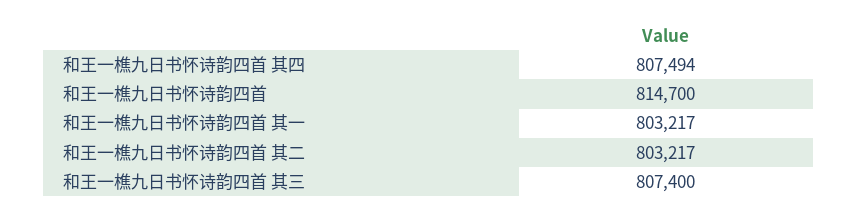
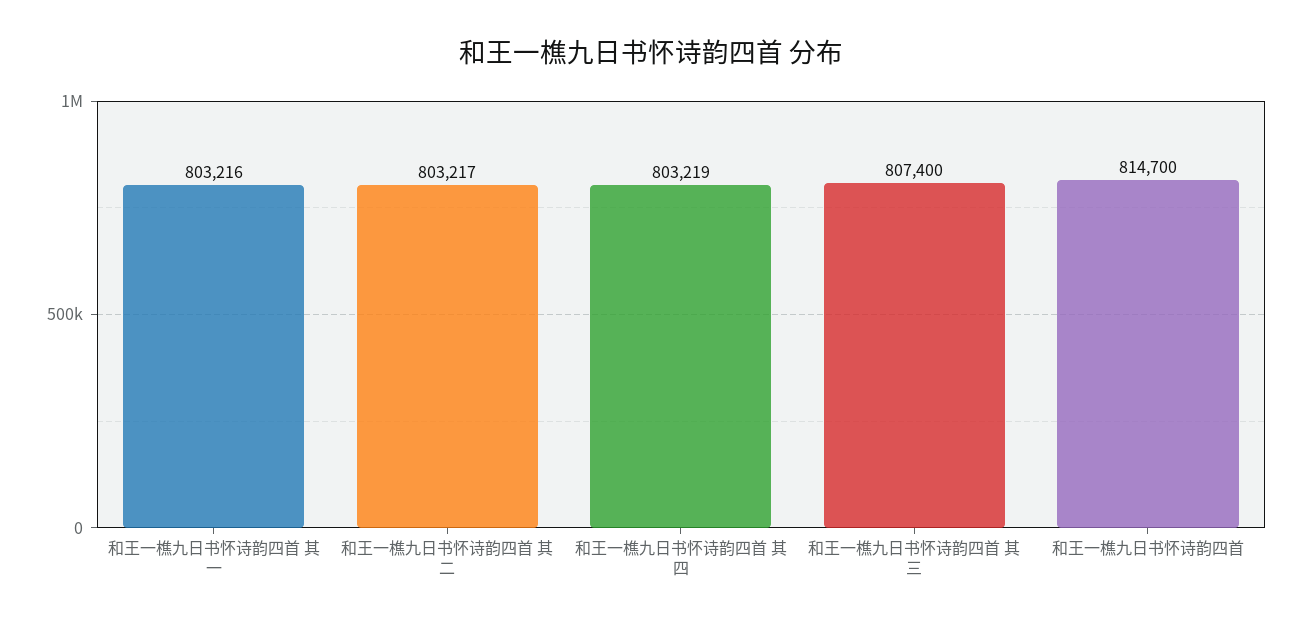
  {
-   "和王一樵九日书怀诗韵四首 其四": 807494,
+   "和王一樵九日书怀诗韵四首 其四": 803219,
    "和王一樵九日书怀诗韵四首": 814700,
-   "和王一樵九日书怀诗韵四首 其一": 803217,
+   "和王一樵九日书怀诗韵四首 其一": 803216,
    "和王一樵九日书怀诗韵四首 其二": 803217,
    "和王一樵九日书怀诗韵四首 其三": 807400
  }

